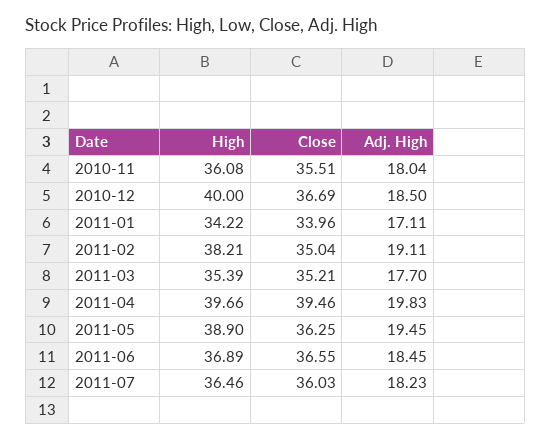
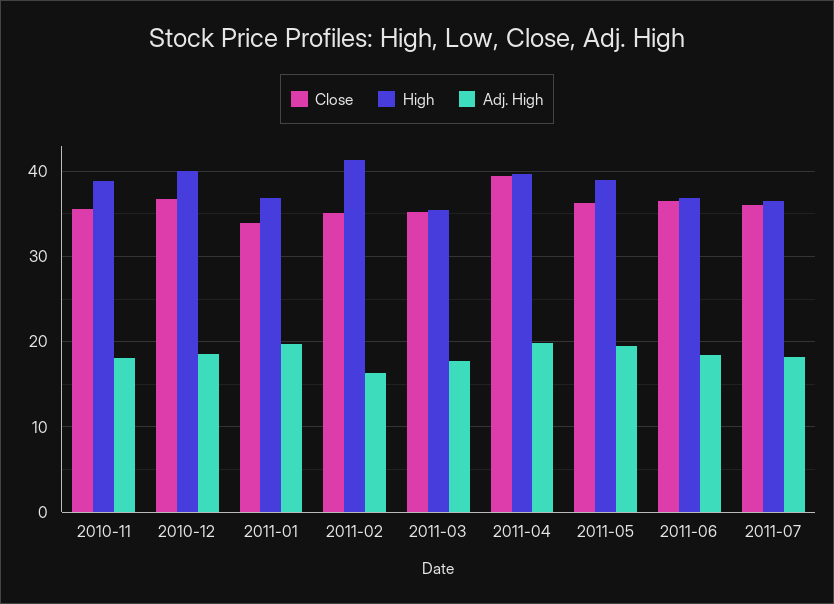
  {
    "High": {
-     "2010-11": 36.08,
+     "2010-11": 39,
      "2010-12": 40,
-     "2011-01": 34.22,
+     "2011-01": 37,
-     "2011-02": 38.21,
+     "2011-02": 41,
      "2011-03": 35.39,
      "2011-04": 39.66,
      "2011-05": 38.9,
      "2011-06": 36.89,
      "2011-07": 36.46
    },
    "Close": {
      "2010-11": 35.51,
      "2010-12": 36.69,
      "2011-01": 33.96,
      "2011-02": 35.04,
      "2011-03": 35.21,
      "2011-04": 39.46,
      "2011-05": 36.25,
      "2011-06": 36.55,
      "2011-07": 36.03
    },
    "Adj. High": {
      "2010-11": 18.04,
      "2010-12": 18.5,
-     "2011-01": 17.11,
+     "2011-01": 20,
-     "2011-02": 19.11,
+     "2011-02": 16,
      "2011-03": 17.7,
      "2011-04": 19.83,
      "2011-05": 19.45,
      "2011-06": 18.45,
      "2011-07": 18.23
    }
  }

